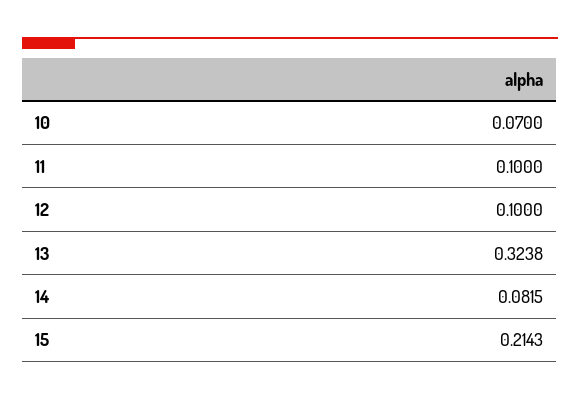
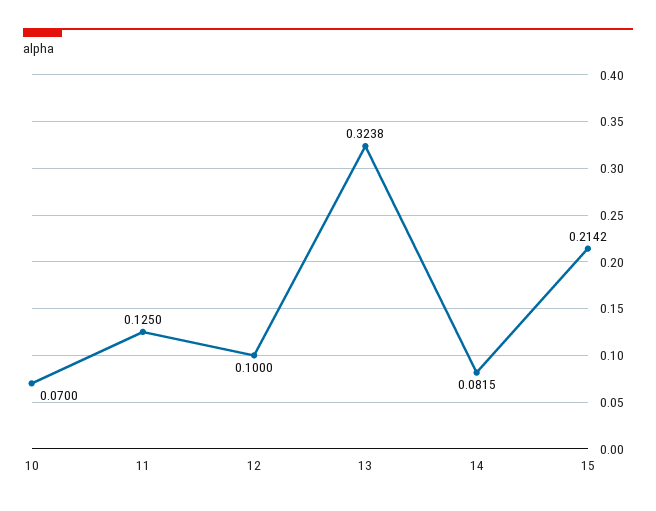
  {
    "10": 0.07,
-   "11": 0.1,
+   "11": 0.125,
    "12": 0.1,
    "13": 0.3238,
    "14": 0.0815,
-   "15": 0.2143
+   "15": 0.2142
  }

